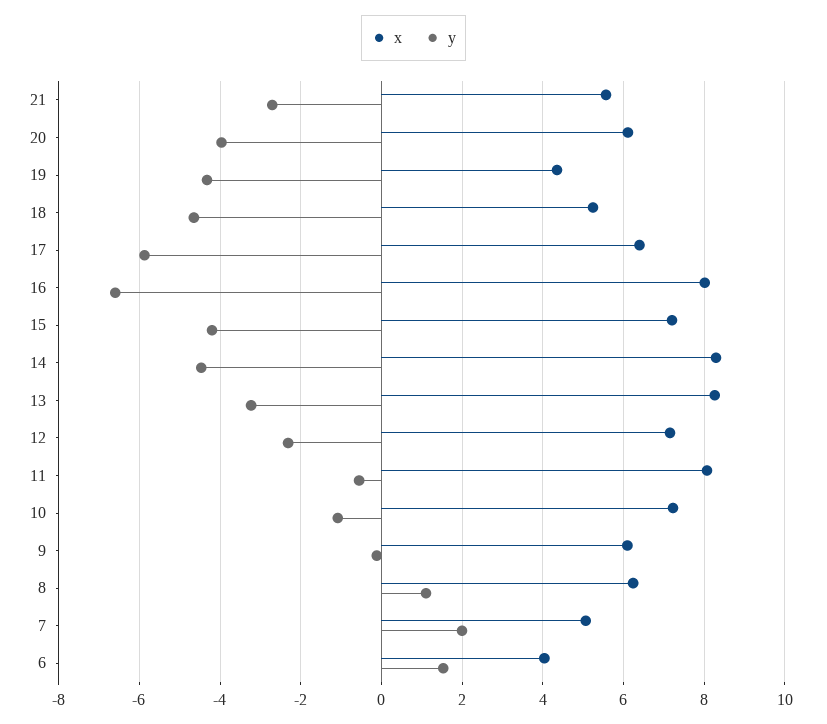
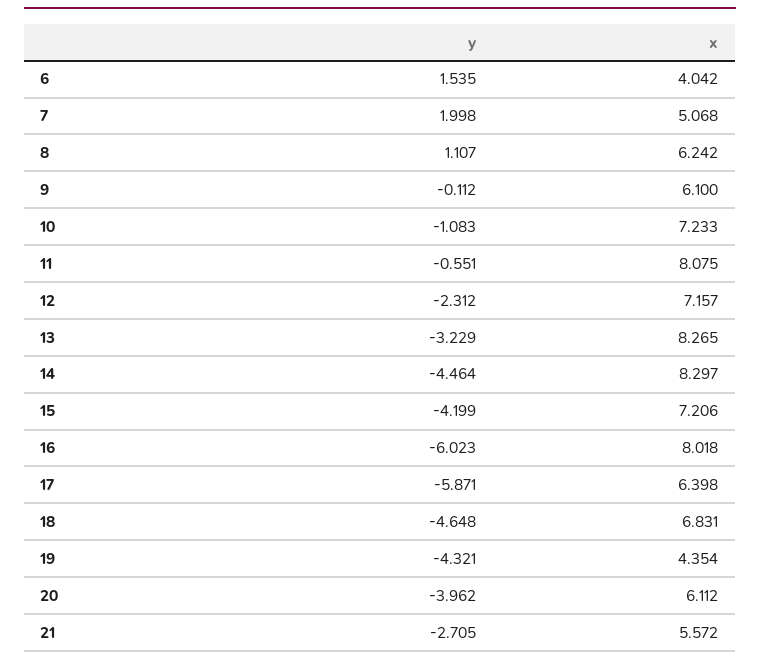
  {
    "x": {
      "21": 5.572,
      "20": 6.112,
      "19": 4.354,
-     "18": 5.2,
+     "18": 6.831,
      "17": 6.398,
      "16": 8.018,
      "15": 7.206,
      "14": 8.297,
      "13": 8.265,
      "12": 7.157,
      "11": 8.075,
      "10": 7.233,
      "9": 6.1,
      "8": 6.242,
      "7": 5.068,
      "6": 4.042
    },
    "y": {
      "21": -2.705,
      "20": -3.962,
      "19": -4.321,
      "18": -4.648,
      "17": -5.871,
-     "16": -6.6,
+     "16": -6.023,
      "15": -4.199,
      "14": -4.464,
      "13": -3.229,
      "12": -2.312,
      "11": -0.551,
      "10": -1.083,
      "9": -0.112,
      "8": 1.107,
      "7": 1.998,
      "6": 1.535
    }
  }

